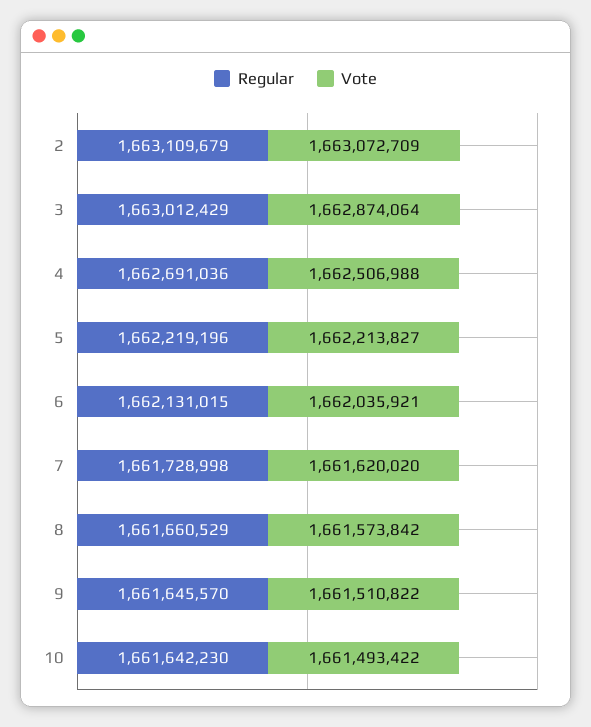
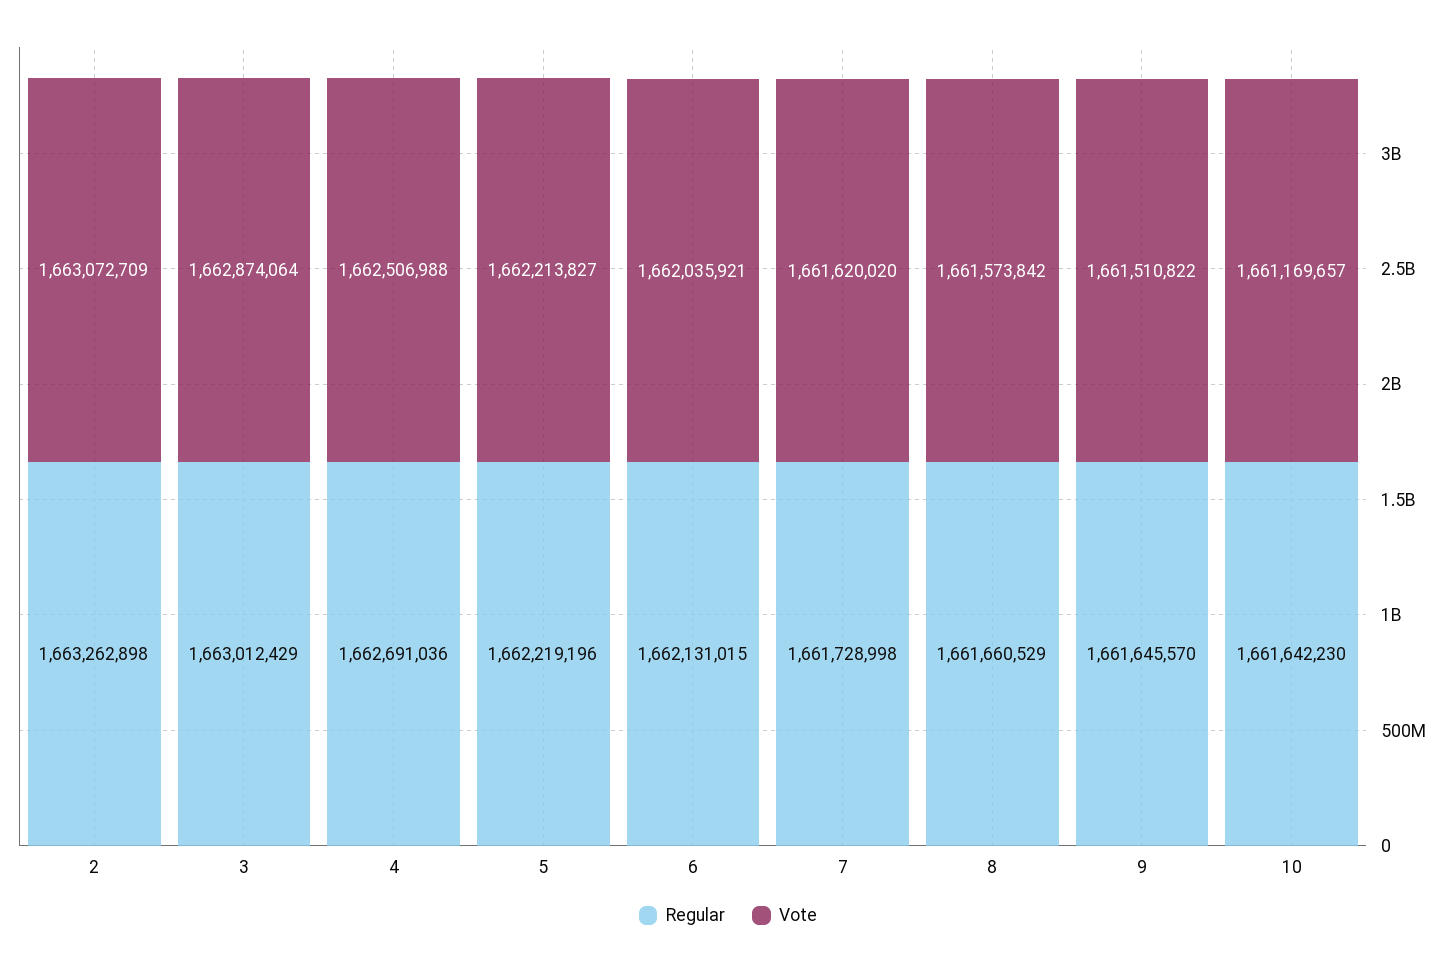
  {
    "Regular": {
-     "2": 1663109679,
+     "2": 1663262898,
      "3": 1663012429,
      "4": 1662691036,
      "5": 1662219196,
      "6": 1662131015,
      "7": 1661728998,
      "8": 1661660529,
      "9": 1661645570,
      "10": 1661642230
    },
    "Vote": {
      "2": 1663072709,
      "3": 1662874064,
      "4": 1662506988,
      "5": 1662213827,
      "6": 1662035921,
      "7": 1661620020,
      "8": 1661573842,
      "9": 1661510822,
-     "10": 1661493422
+     "10": 1661169657
    }
  }

